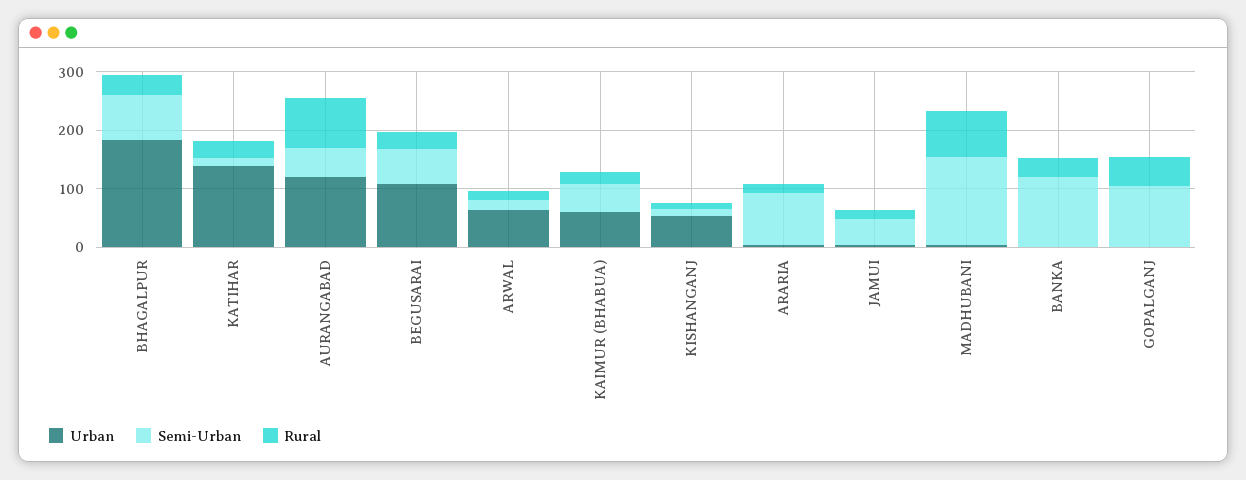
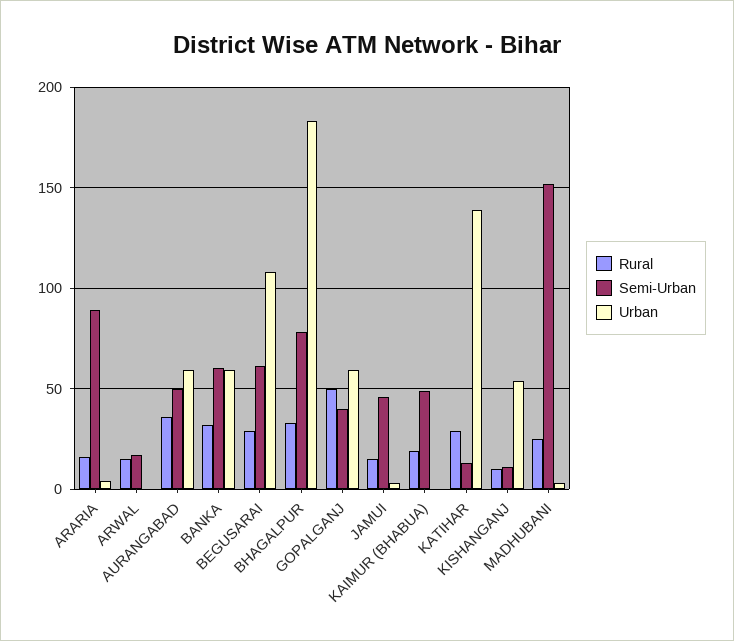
  {
    "Urban": {
      "BHAGALPUR": 185,
      "KATIHAR": 140,
-     "AURANGABAD": 120,
+     "AURANGABAD": 60,
      "BEGUSARAI": 110,
-     "ARWAL": 60,
+     "ARWAL": 0,
-     "KAIMUR (BHABUA)": 60,
+     "KAIMUR (BHABUA)": 0,
      "KISHANGANJ": 55,
      "ARARIA": 5,
      "JAMUI": 5,
      "MADHUBANI": 5,
-     "BANKA": 0,
+     "BANKA": 60,
-     "GOPALGANJ": 0
+     "GOPALGANJ": 60
    },
    "Semi-Urban": {
      "BHAGALPUR": 80,
      "KATIHAR": 15,
      "AURANGABAD": 50,
      "BEGUSARAI": 60,
      "ARWAL": 15,
      "KAIMUR (BHABUA)": 50,
      "KISHANGANJ": 10,
      "ARARIA": 90,
      "JAMUI": 45,
      "MADHUBANI": 150,
-     "BANKA": 120,
+     "BANKA": 60,
-     "GOPALGANJ": 100
+     "GOPALGANJ": 40
    },
    "Rural": {
      "BHAGALPUR": 35,
      "KATIHAR": 30,
-     "AURANGABAD": 80,
+     "AURANGABAD": 35,
      "BEGUSARAI": 30,
      "ARWAL": 15,
      "KAIMUR (BHABUA)": 20,
      "KISHANGANJ": 10,
      "ARARIA": 15,
      "JAMUI": 15,
-     "MADHUBANI": 80,
+     "MADHUBANI": 25,
      "BANKA": 30,
      "GOPALGANJ": 50
    }
  }

